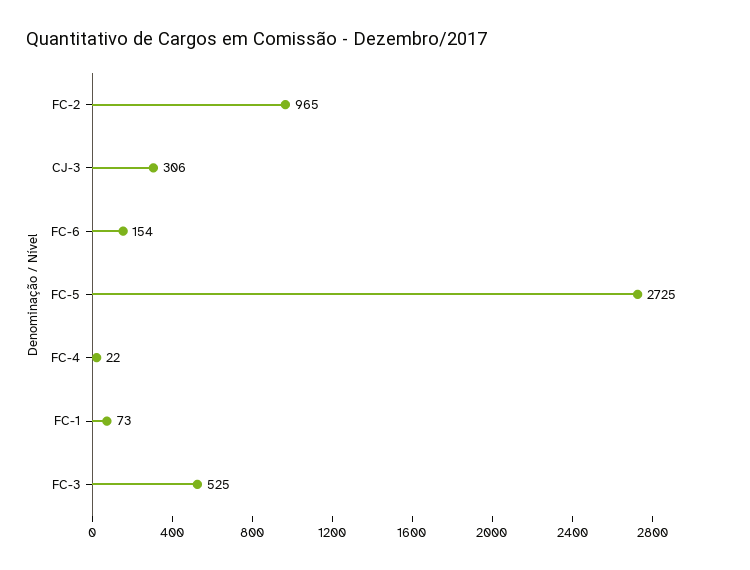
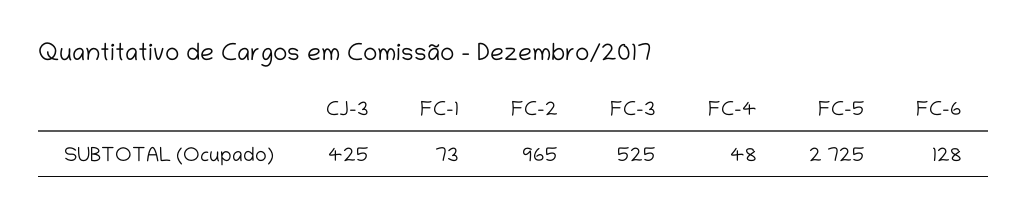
  {
    "FC-2": 965,
-   "CJ-3": 306,
+   "CJ-3": 425,
-   "FC-6": 154,
+   "FC-6": 128,
    "FC-5": 2725,
-   "FC-4": 22,
+   "FC-4": 48,
    "FC-1": 73,
    "FC-3": 525
  }

